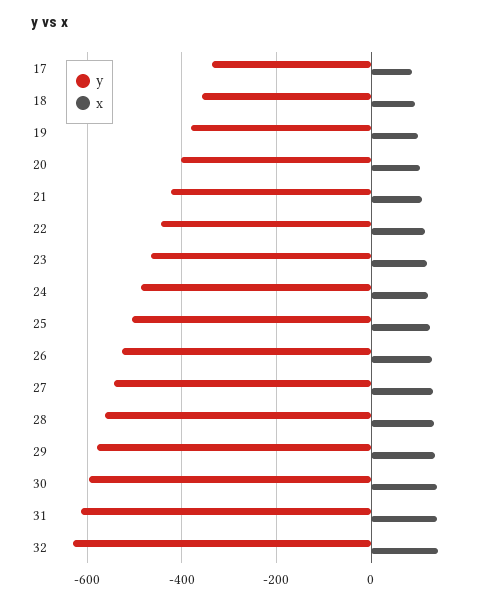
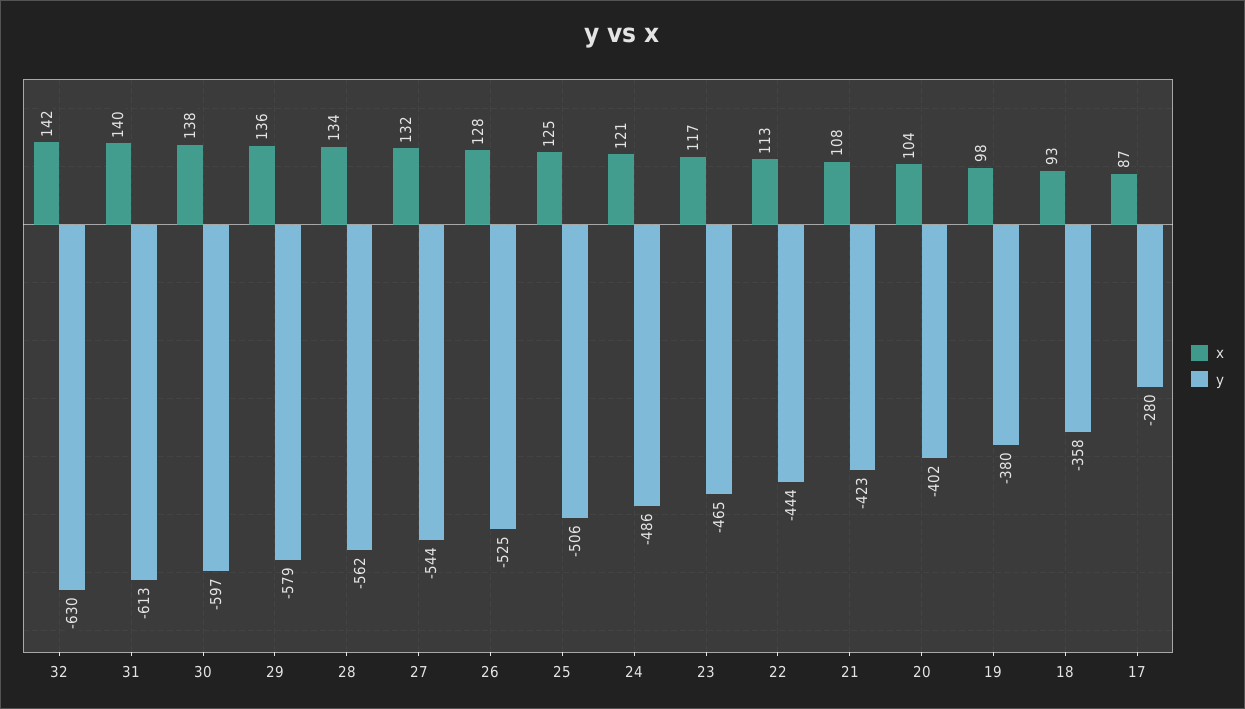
  {
    "y": {
-     "17": -340,
+     "17": -280,
      "18": -358,
      "19": -380,
      "20": -402,
      "21": -423,
      "22": -444,
      "23": -465,
      "24": -486,
      "25": -506,
      "26": -525,
      "27": -544,
      "28": -562,
      "29": -579,
      "30": -597,
      "31": -613,
      "32": -630
    },
    "x": {
      "17": 87,
      "18": 93,
      "19": 98,
      "20": 104,
      "21": 108,
      "22": 113,
      "23": 117,
      "24": 121,
      "25": 125,
      "26": 128,
      "27": 132,
      "28": 134,
      "29": 136,
      "30": 138,
      "31": 140,
      "32": 142
    }
  }

